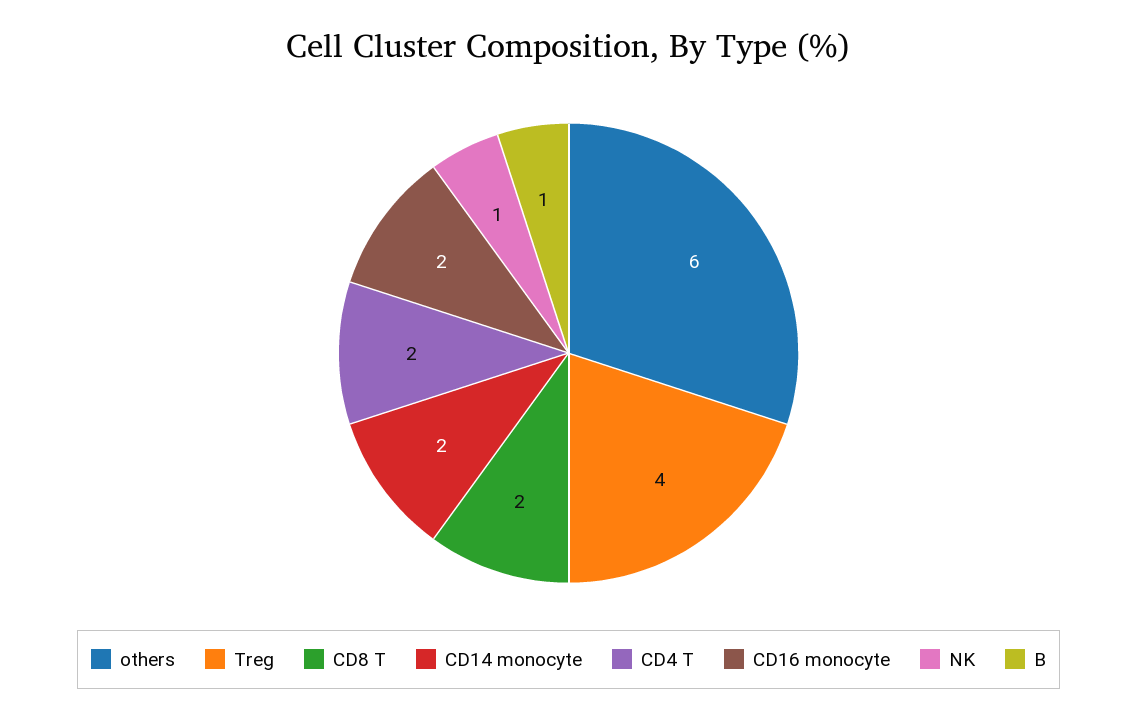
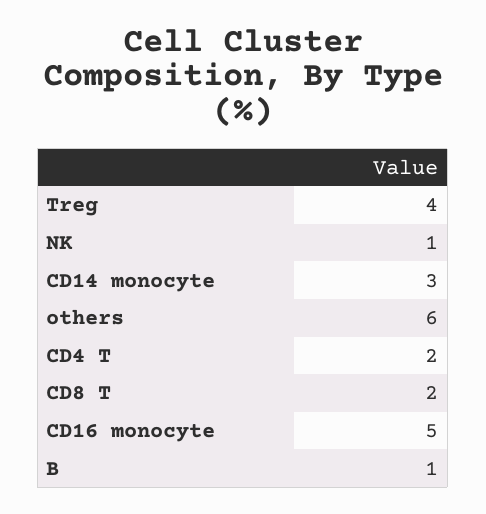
  {
    "others": 6,
    "Treg": 4,
    "CD8 T": 2,
-   "CD14 monocyte": 2,
+   "CD14 monocyte": 3,
    "CD4 T": 2,
-   "CD16 monocyte": 2,
+   "CD16 monocyte": 5,
    "NK": 1,
    "B": 1
  }

